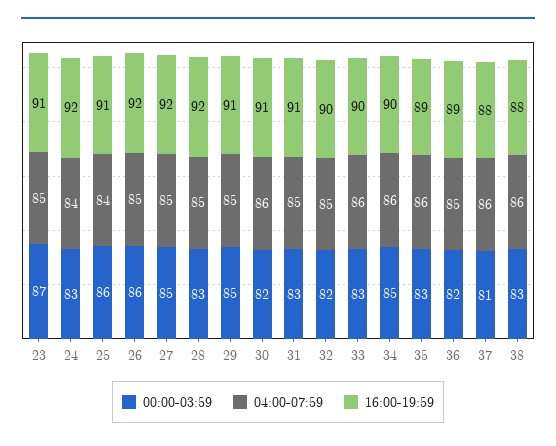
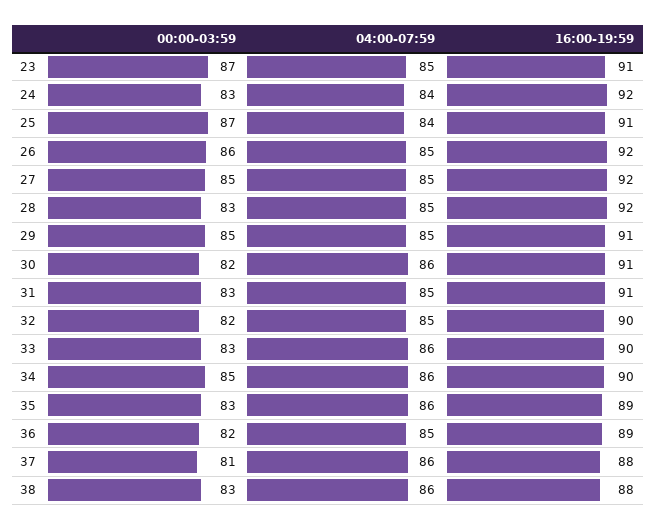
  {
    "00:00-03:59": {
      "23": 87,
      "24": 83,
-     "25": 86,
+     "25": 87,
      "26": 86,
      "27": 85,
      "28": 83,
      "29": 85,
      "30": 82,
      "31": 83,
      "32": 82,
      "33": 83,
      "34": 85,
      "35": 83,
      "36": 82,
      "37": 81,
      "38": 83
    },
    "04:00-07:59": {
      "23": 85,
      "24": 84,
      "25": 84,
      "26": 85,
      "27": 85,
      "28": 85,
      "29": 85,
      "30": 86,
      "31": 85,
      "32": 85,
      "33": 86,
      "34": 86,
      "35": 86,
      "36": 85,
      "37": 86,
      "38": 86
    },
    "16:00-19:59": {
      "23": 91,
      "24": 92,
      "25": 91,
      "26": 92,
      "27": 92,
      "28": 92,
      "29": 91,
      "30": 91,
      "31": 91,
      "32": 90,
      "33": 90,
      "34": 90,
      "35": 89,
      "36": 89,
      "37": 88,
      "38": 88
    }
  }

